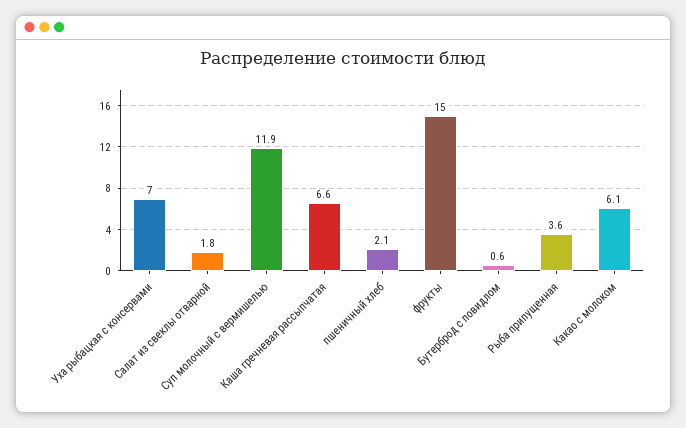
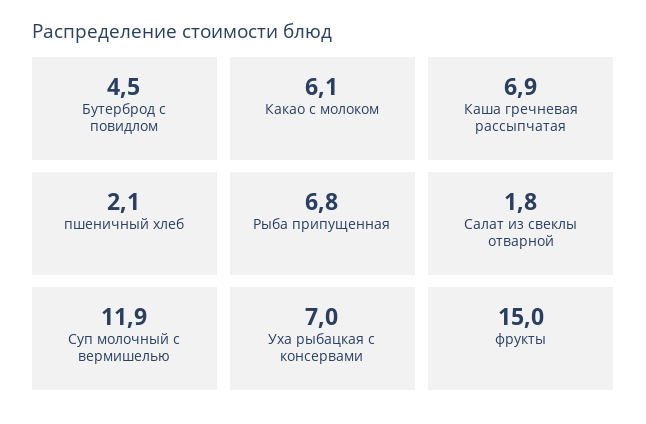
  {
    "Уха рыбацкая с консервами": 7,
    "Салат из свеклы отварной": 1.8,
    "Суп молочный с вермишелью": 11.9,
-   "Каша гречневая рассыпчатая": 6.6,
+   "Каша гречневая рассыпчатая": 6.9,
    "пшеничный хлеб": 2.1,
    "фрукты": 15,
-   "Бутерброд с повидлом": 0.6,
+   "Бутерброд с повидлом": 4.5,
-   "Рыба припущенная": 3.6,
+   "Рыба припущенная": 6.8,
    "Какао с молоком": 6.1
  }

